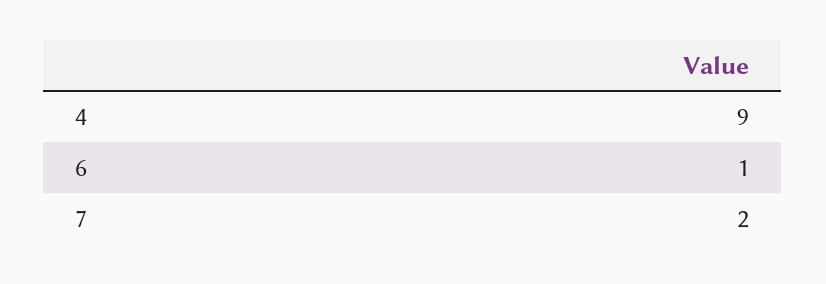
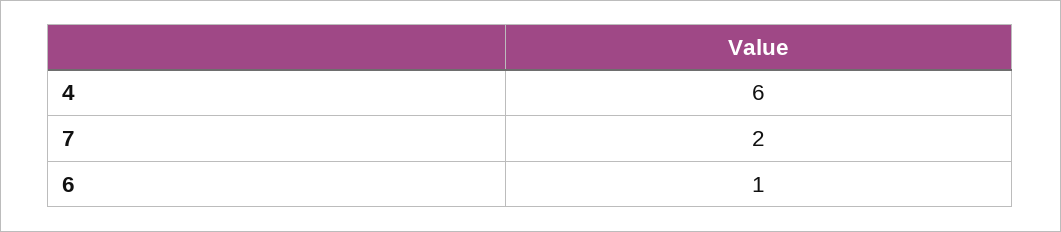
  {
-   "4": 9,
+   "4": 6,
    "6": 1,
    "7": 2
  }

